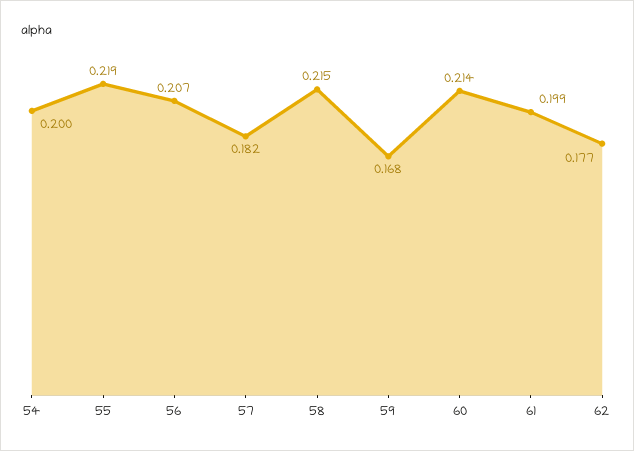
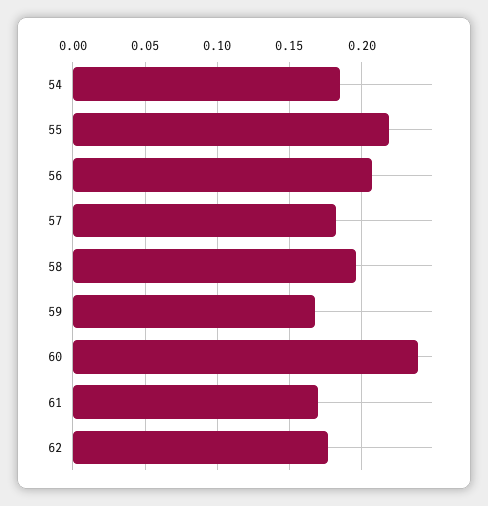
  {
-   "54": 0.2,
+   "54": 0.185,
    "55": 0.219,
    "56": 0.207,
    "57": 0.182,
-   "58": 0.215,
+   "58": 0.195,
    "59": 0.168,
-   "60": 0.214,
+   "60": 0.24,
-   "61": 0.199,
+   "61": 0.17,
    "62": 0.177
  }

